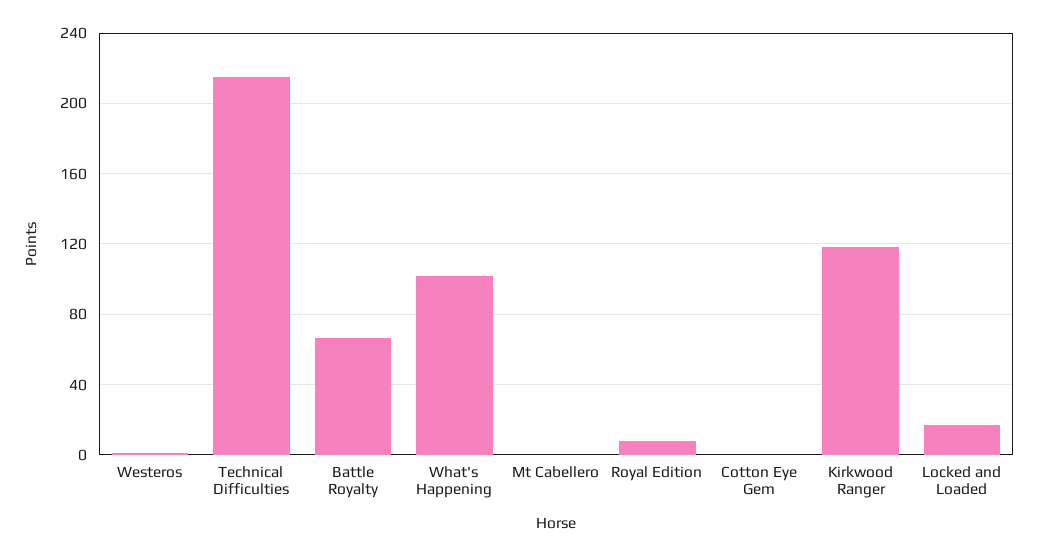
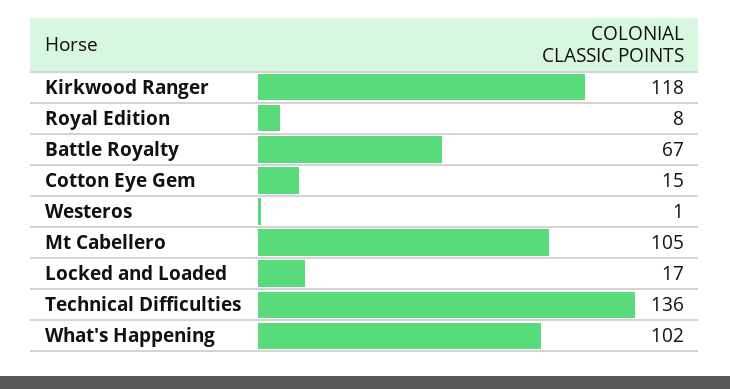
  {
    "Westeros": 1,
-   "Technical Difficulties": 215,
+   "Technical Difficulties": 136,
    "Battle Royalty": 67,
    "What's Happening": 102,
-   "Mt Cabellero": 0,
+   "Mt Cabellero": 105,
    "Royal Edition": 8,
-   "Cotton Eye Gem": 0,
+   "Cotton Eye Gem": 15,
    "Kirkwood Ranger": 118,
    "Locked and Loaded": 17
  }

